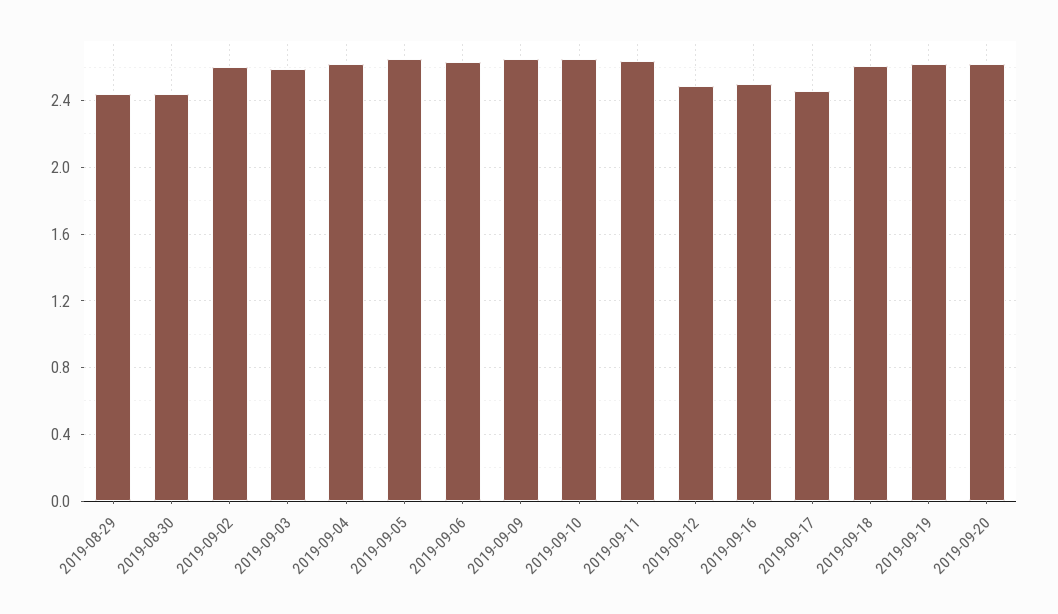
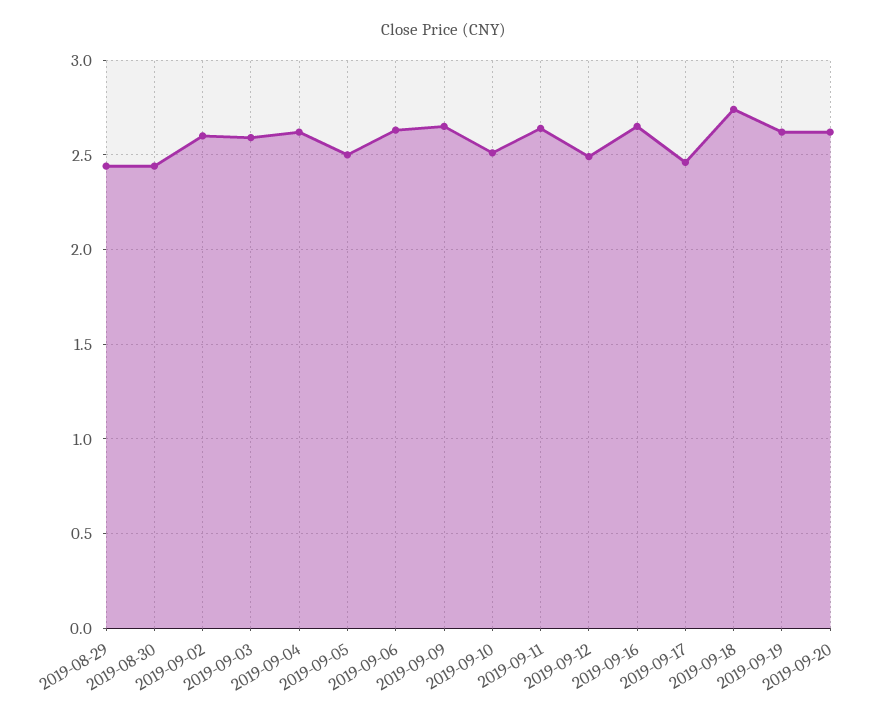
  {
    "2019-08-29": 2.45,
    "2019-08-30": 2.45,
    "2019-09-02": 2.6,
    "2019-09-03": 2.6,
    "2019-09-04": 2.6,
-   "2019-09-05": 2.65,
+   "2019-09-05": 2.5,
    "2019-09-06": 2.65,
    "2019-09-09": 2.65,
-   "2019-09-10": 2.65,
+   "2019-09-10": 2.5,
    "2019-09-11": 2.65,
    "2019-09-12": 2.5,
-   "2019-09-16": 2.5,
+   "2019-09-16": 2.65,
    "2019-09-17": 2.45,
-   "2019-09-18": 2.6,
+   "2019-09-18": 2.75,
    "2019-09-19": 2.6,
    "2019-09-20": 2.6
  }

